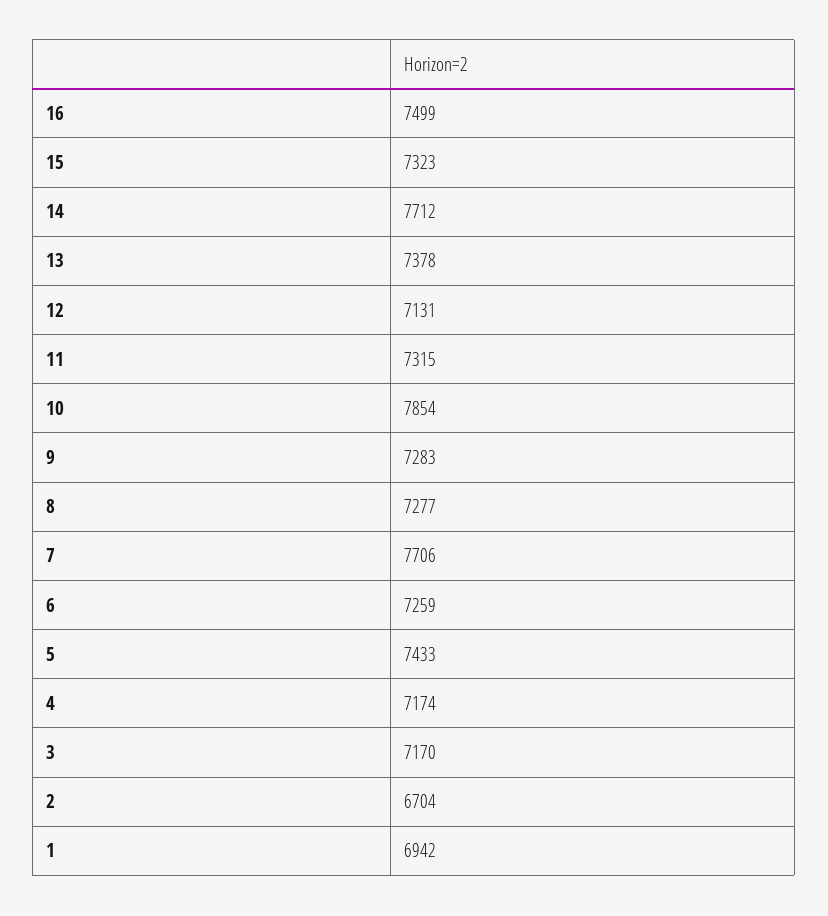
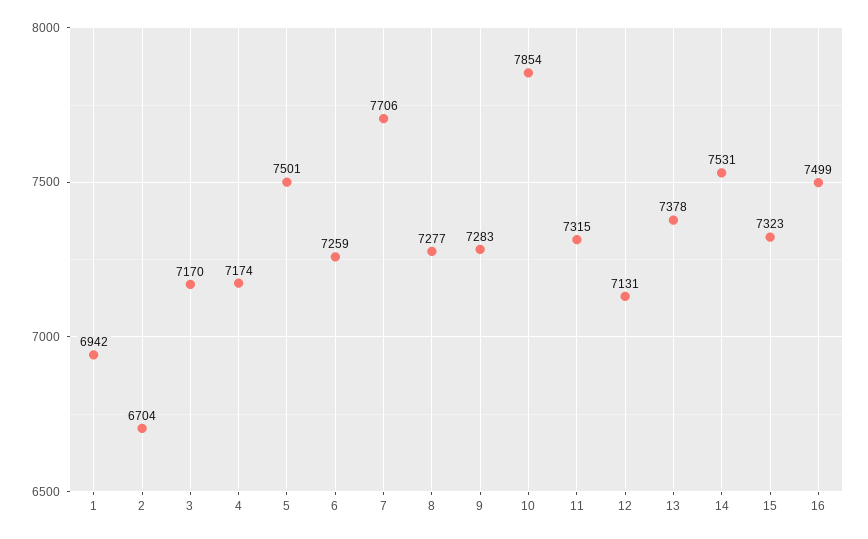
  {
    "16": 7499,
    "15": 7323,
-   "14": 7712,
+   "14": 7531,
    "13": 7378,
    "12": 7131,
    "11": 7315,
    "10": 7854,
    "9": 7283,
    "8": 7277,
    "7": 7706,
    "6": 7259,
-   "5": 7433,
+   "5": 7501,
    "4": 7174,
    "3": 7170,
    "2": 6704,
    "1": 6942
  }

